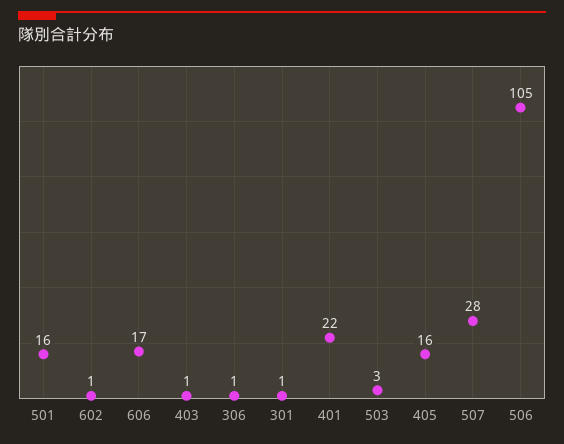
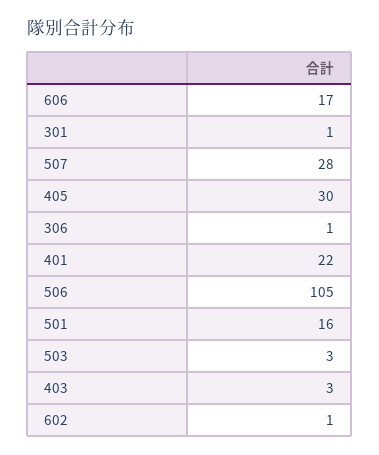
  {
    "501": 16,
    "602": 1,
    "606": 17,
-   "403": 1,
+   "403": 3,
    "306": 1,
    "301": 1,
    "401": 22,
    "503": 3,
-   "405": 16,
+   "405": 30,
    "507": 28,
    "506": 105
  }

